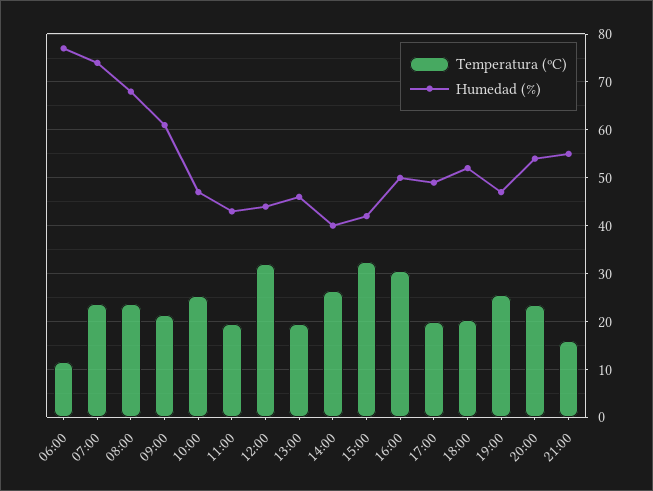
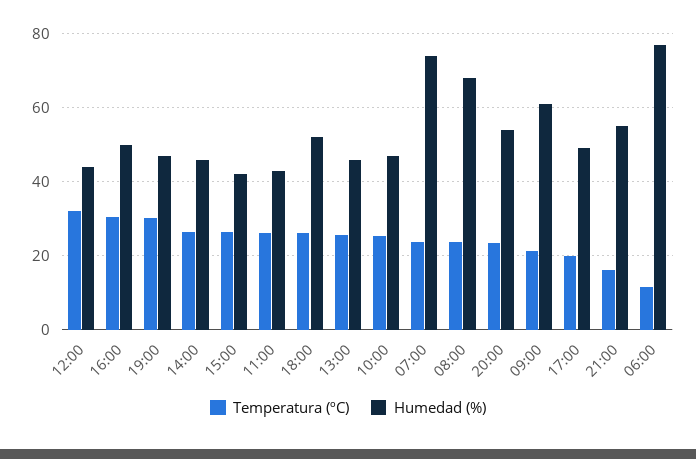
  {
    "Temperatura (ºC)": {
      "06:00": 12,
      "07:00": 24,
      "08:00": 24,
      "09:00": 22,
      "10:00": 26,
-     "11:00": 20,
+     "11:00": 26,
      "12:00": 32,
-     "13:00": 20,
+     "13:00": 26,
      "14:00": 26,
-     "15:00": 32,
+     "15:00": 26,
      "16:00": 30,
      "17:00": 20,
-     "18:00": 20,
+     "18:00": 26,
-     "19:00": 26,
+     "19:00": 30,
      "20:00": 24,
      "21:00": 16
    },
    "Humedad (%)": {
      "06:00": 78,
      "07:00": 74,
      "08:00": 68,
      "09:00": 62,
      "10:00": 48,
      "11:00": 44,
      "12:00": 44,
      "13:00": 46,
-     "14:00": 40,
+     "14:00": 46,
      "15:00": 42,
      "16:00": 50,
      "17:00": 50,
      "18:00": 52,
      "19:00": 48,
      "20:00": 54,
      "21:00": 56
    }
  }

